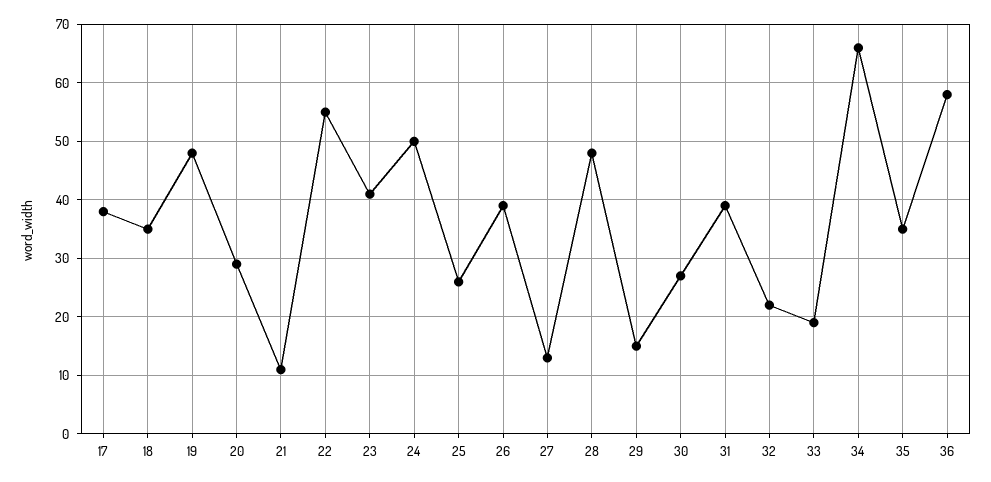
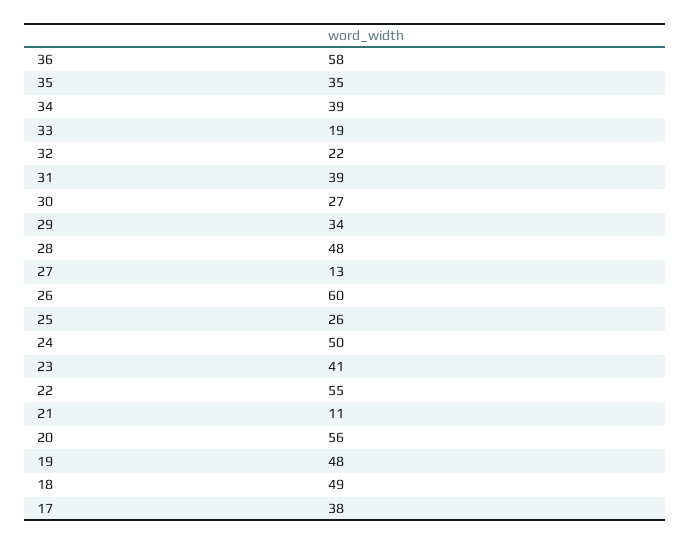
  {
    "17": 38,
-   "18": 35,
+   "18": 49,
    "19": 48,
-   "20": 30,
+   "20": 56,
    "21": 11,
    "22": 55,
    "23": 41,
    "24": 50,
    "25": 26,
-   "26": 40,
+   "26": 60,
    "27": 13,
    "28": 48,
-   "29": 15,
+   "29": 34,
    "30": 27,
    "31": 39,
    "32": 22,
    "33": 19,
-   "34": 65,
+   "34": 39,
    "35": 35,
    "36": 58
  }

